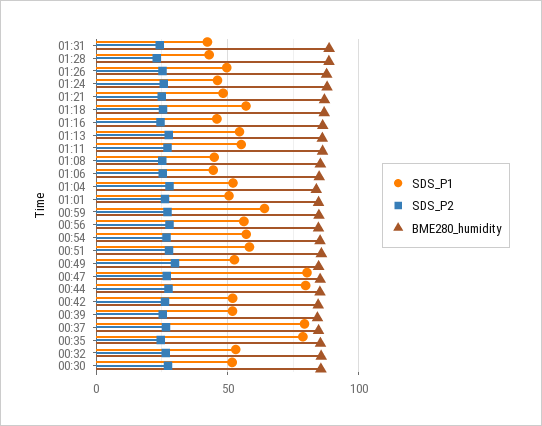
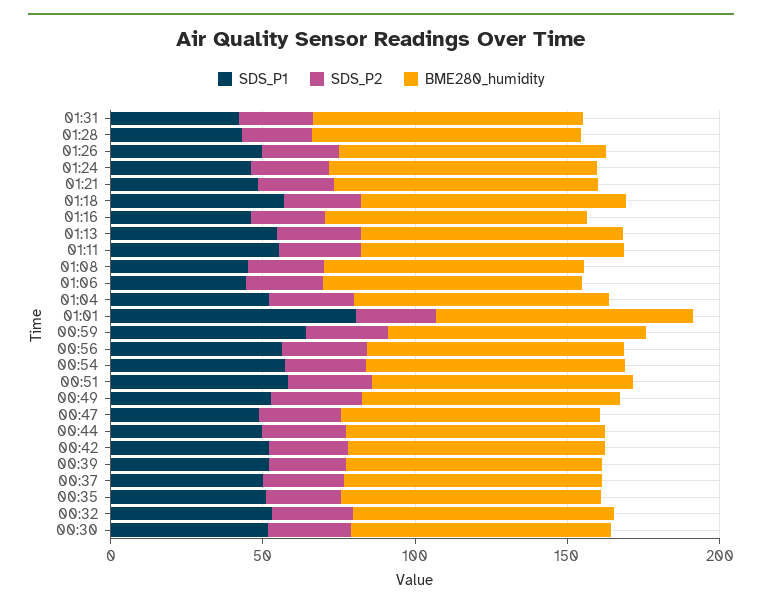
  {
    "SDS_P1": {
      "01:31": 40,
      "01:28": 45,
      "01:26": 50,
      "01:24": 45,
      "01:21": 50,
      "01:18": 55,
      "01:16": 45,
      "01:13": 55,
      "01:11": 55,
      "01:08": 45,
      "01:06": 45,
      "01:04": 50,
-     "01:01": 50,
+     "01:01": 80,
      "00:59": 65,
      "00:56": 55,
      "00:54": 55,
      "00:51": 60,
      "00:49": 55,
-     "00:47": 80,
+     "00:47": 50,
-     "00:44": 80,
+     "00:44": 50,
      "00:42": 50,
      "00:39": 50,
-     "00:37": 80,
+     "00:37": 50,
-     "00:35": 80,
+     "00:35": 50,
      "00:32": 55,
      "00:30": 50
    },
    "SDS_P2": {
      "01:31": 25,
      "01:28": 25,
      "01:26": 25,
      "01:24": 25,
      "01:21": 25,
      "01:18": 25,
      "01:16": 25,
      "01:13": 30,
      "01:11": 25,
      "01:08": 25,
      "01:06": 25,
      "01:04": 30,
      "01:01": 25,
      "00:59": 25,
      "00:56": 30,
      "00:54": 25,
      "00:51": 30,
      "00:49": 30,
      "00:47": 25,
      "00:44": 25,
      "00:42": 25,
      "00:39": 25,
      "00:37": 25,
      "00:35": 25,
      "00:32": 25,
      "00:30": 25
    },
    "BME280_humidity": {
      "01:31": 90,
      "01:28": 90,
      "01:26": 90,
      "01:24": 90,
      "01:21": 85,
      "01:18": 85,
      "01:16": 85,
      "01:13": 85,
      "01:11": 85,
      "01:08": 85,
      "01:06": 85,
      "01:04": 85,
      "01:01": 85,
      "00:59": 85,
      "00:56": 85,
      "00:54": 85,
      "00:51": 85,
      "00:49": 85,
      "00:47": 85,
      "00:44": 85,
      "00:42": 85,
      "00:39": 85,
      "00:37": 85,
      "00:35": 85,
      "00:32": 85,
      "00:30": 85
    }
  }

